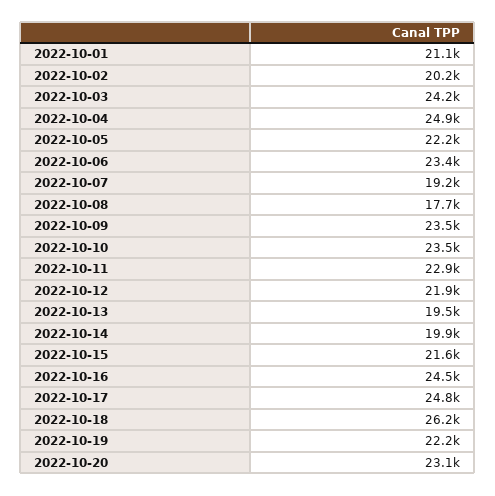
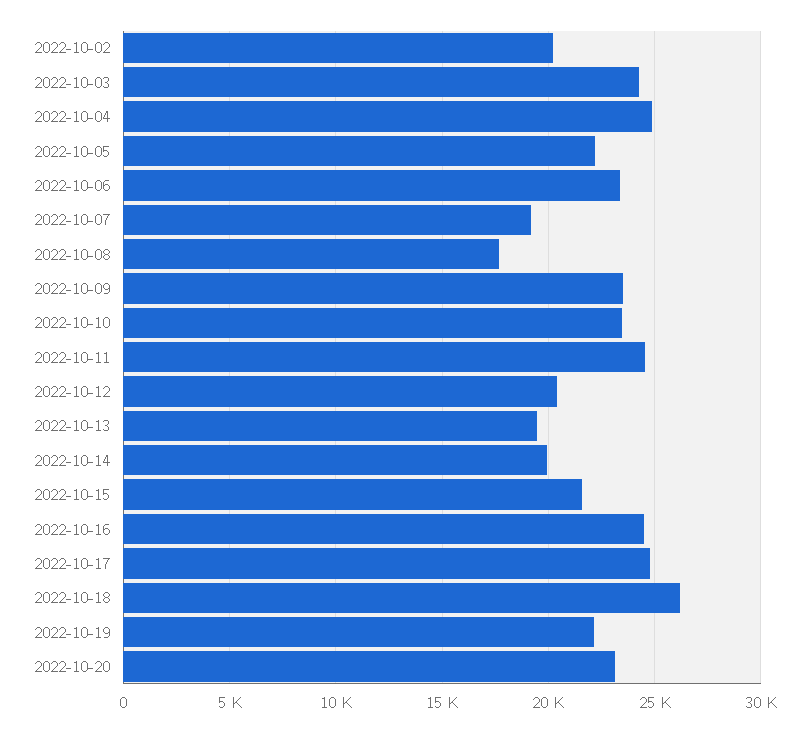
  {
-   "2022-10-01": 21100,
    "2022-10-02": 20200,
    "2022-10-03": 24200,
    "2022-10-04": 24900,
    "2022-10-05": 22200,
    "2022-10-06": 23400,
    "2022-10-07": 19200,
    "2022-10-08": 17700,
    "2022-10-09": 23500,
    "2022-10-10": 23500,
-   "2022-10-11": 22900,
+   "2022-10-11": 24500,
-   "2022-10-12": 21900,
+   "2022-10-12": 20500,
    "2022-10-13": 19500,
    "2022-10-14": 19900,
    "2022-10-15": 21600,
    "2022-10-16": 24500,
    "2022-10-17": 24800,
    "2022-10-18": 26200,
    "2022-10-19": 22200,
    "2022-10-20": 23100
  }

